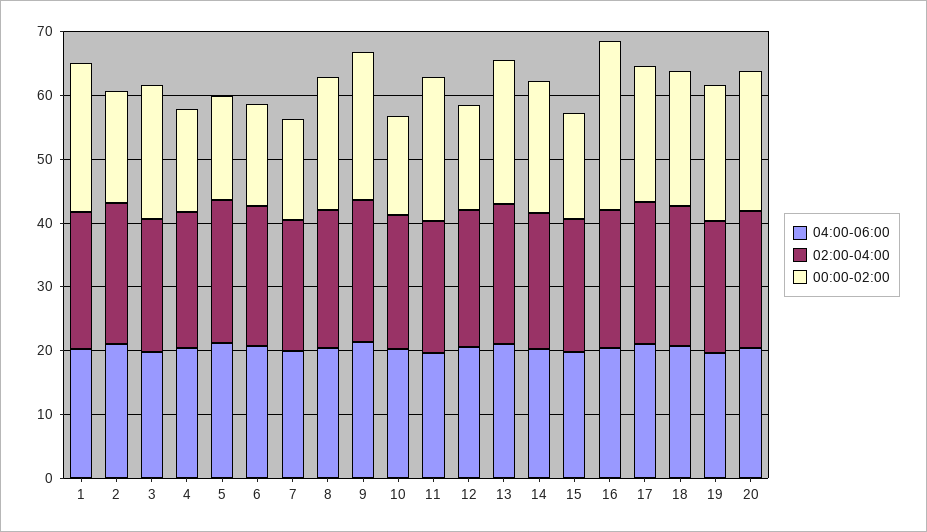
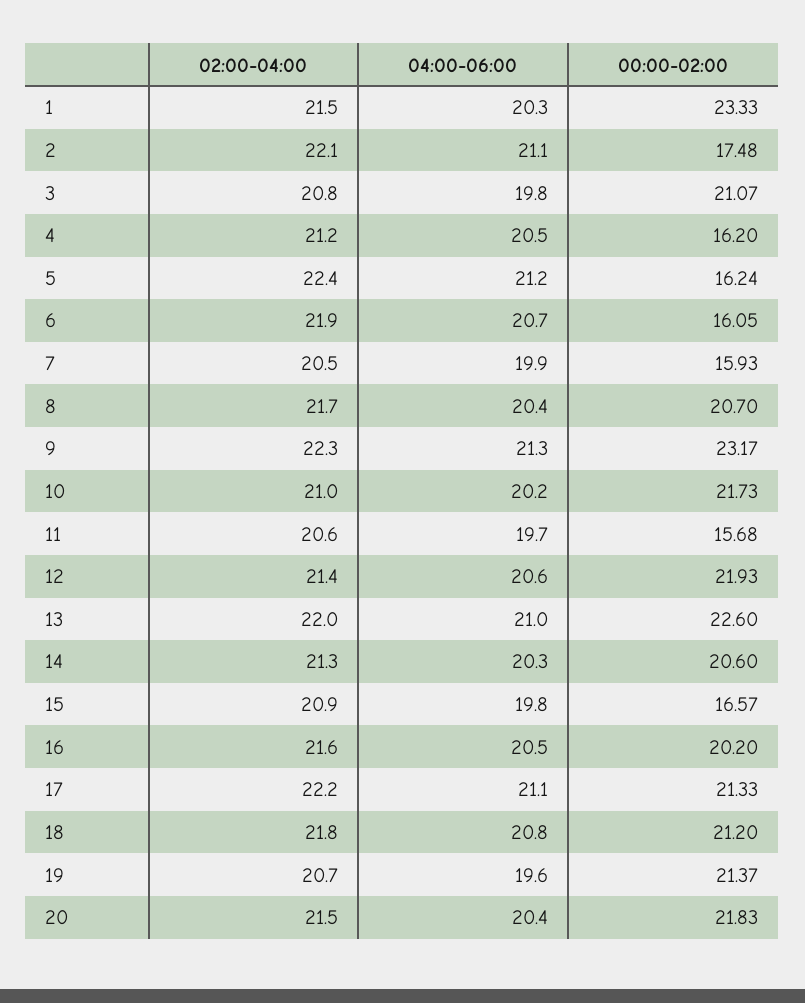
  {
    "04:00-06:00": {
      "1": 20.3,
      "2": 21.1,
      "3": 19.8,
      "4": 20.5,
      "5": 21.2,
      "6": 20.7,
      "7": 19.9,
      "8": 20.4,
      "9": 21.3,
      "10": 20.2,
      "11": 19.7,
      "12": 20.6,
      "13": 21,
      "14": 20.3,
      "15": 19.8,
      "16": 20.5,
      "17": 21.1,
      "18": 20.8,
      "19": 19.6,
      "20": 20.4
    },
    "02:00-04:00": {
      "1": 21.5,
      "2": 22.1,
      "3": 20.8,
      "4": 21.2,
      "5": 22.4,
      "6": 21.9,
      "7": 20.5,
      "8": 21.7,
      "9": 22.3,
      "10": 21,
      "11": 20.6,
      "12": 21.4,
      "13": 22,
      "14": 21.3,
      "15": 20.9,
      "16": 21.6,
      "17": 22.2,
      "18": 21.8,
      "19": 20.7,
      "20": 21.5
    },
    "00:00-02:00": {
      "1": 23.33,
      "2": 17.48,
      "3": 21.07,
      "4": 16.2,
      "5": 16.24,
      "6": 16.05,
      "7": 15.93,
      "8": 20.7,
      "9": 23.17,
-     "10": 16,
+     "10": 21.73,
-     "11": 22,
+     "11": 15.68,
-     "12": 16,
+     "12": 21.93,
      "13": 22.6,
      "14": 20.6,
      "15": 16.57,
-     "16": 26,
+     "16": 20.2,
      "17": 21.33,
      "18": 21.2,
      "19": 21.37,
      "20": 21.83
    }
  }

